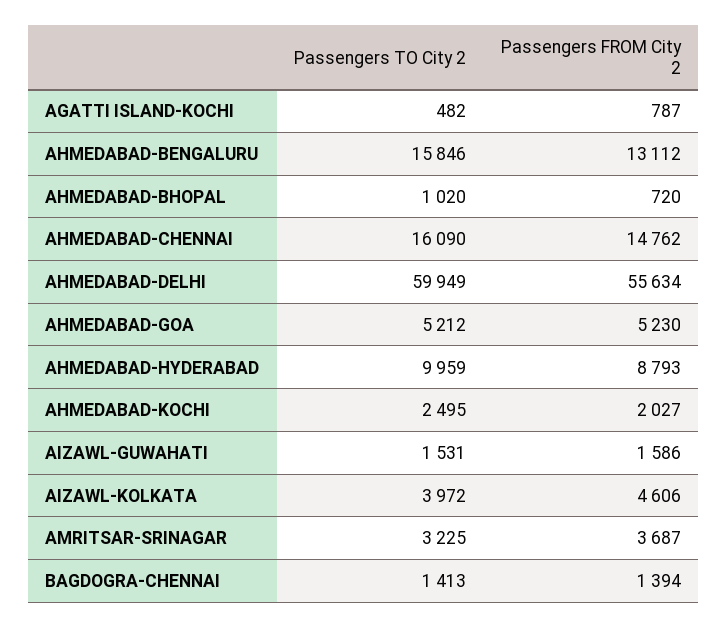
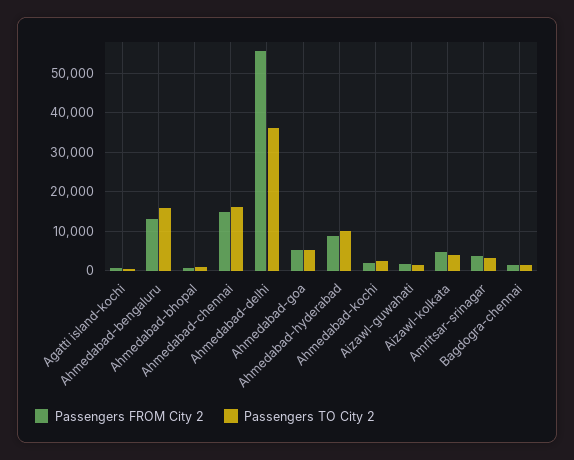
  {
    "Passengers TO City 2": {
      "AGATTI ISLAND-KOCHI": 482,
      "AHMEDABAD-BENGALURU": 15846,
      "AHMEDABAD-BHOPAL": 1020,
      "AHMEDABAD-CHENNAI": 16090,
-     "AHMEDABAD-DELHI": 59949,
+     "AHMEDABAD-DELHI": 36000,
      "AHMEDABAD-GOA": 5212,
      "AHMEDABAD-HYDERABAD": 9959,
      "AHMEDABAD-KOCHI": 2495,
      "AIZAWL-GUWAHATI": 1531,
      "AIZAWL-KOLKATA": 3972,
      "AMRITSAR-SRINAGAR": 3225,
      "BAGDOGRA-CHENNAI": 1413
    },
    "Passengers FROM City 2": {
      "AGATTI ISLAND-KOCHI": 787,
      "AHMEDABAD-BENGALURU": 13112,
      "AHMEDABAD-BHOPAL": 720,
      "AHMEDABAD-CHENNAI": 14762,
      "AHMEDABAD-DELHI": 55634,
      "AHMEDABAD-GOA": 5230,
      "AHMEDABAD-HYDERABAD": 8793,
      "AHMEDABAD-KOCHI": 2027,
      "AIZAWL-GUWAHATI": 1586,
      "AIZAWL-KOLKATA": 4606,
      "AMRITSAR-SRINAGAR": 3687,
      "BAGDOGRA-CHENNAI": 1394
    }
  }

